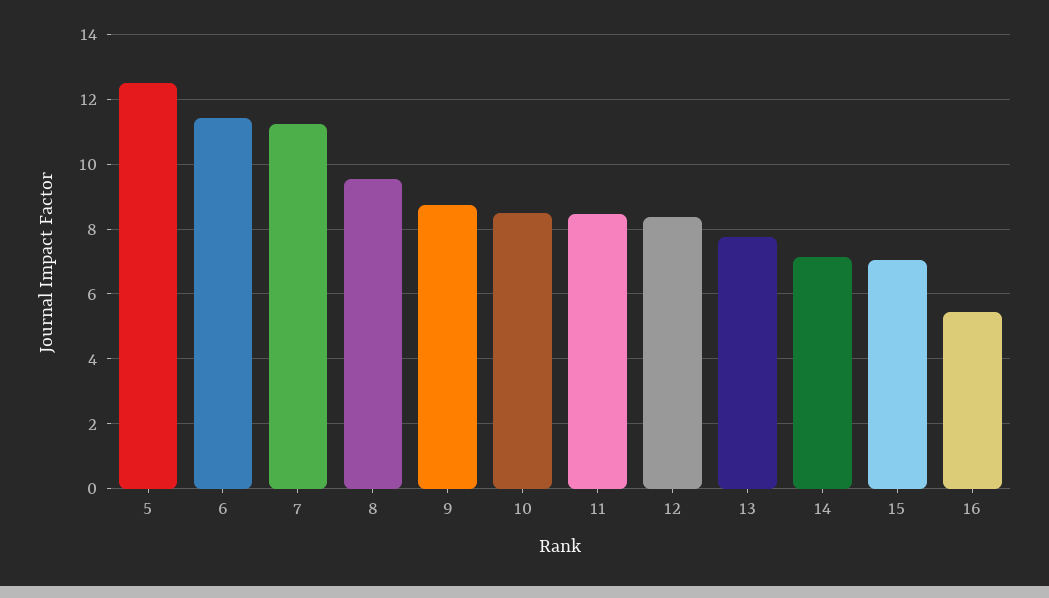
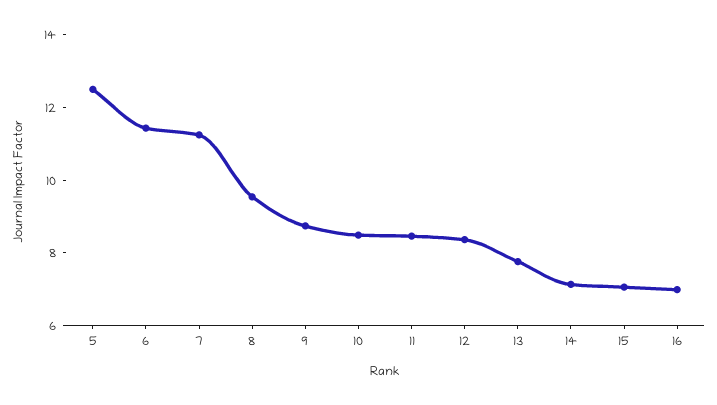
  {
    "5": 12.4,
    "6": 11.4,
    "7": 11.2,
    "8": 9.6,
    "9": 8.8,
    "10": 8.4,
    "11": 8.4,
    "12": 8.4,
    "13": 7.8,
    "14": 7.2,
    "15": 7,
-   "16": 5.4
+   "16": 7
  }

